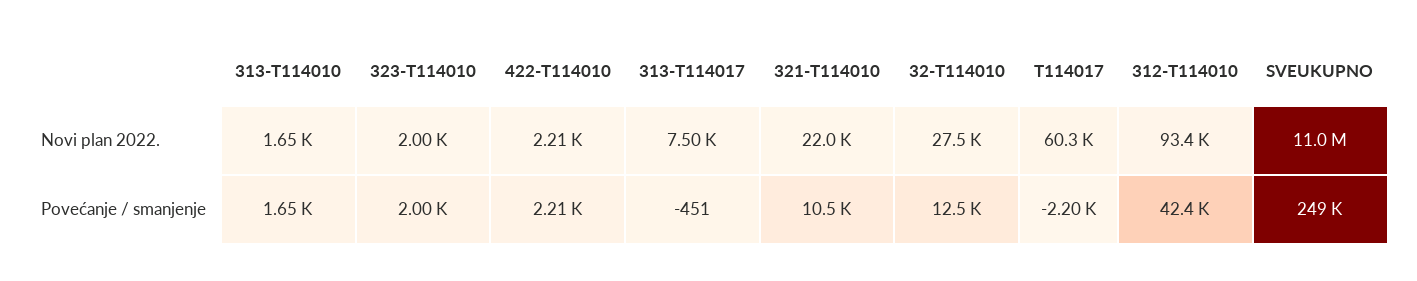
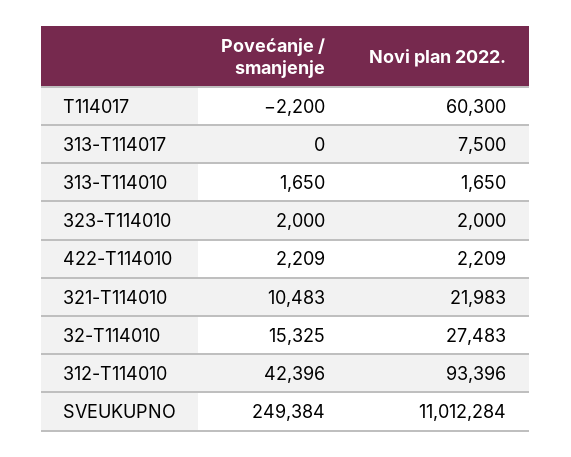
  {
    "313-T114010": {
      "Novi plan 2022.": 1650,
      "Povećanje / smanjenje": 1650
    },
    "323-T114010": {
      "Novi plan 2022.": 2000,
      "Povećanje / smanjenje": 2000
    },
    "422-T114010": {
      "Novi plan 2022.": 2209,
      "Povećanje / smanjenje": 2209
    },
    "313-T114017": {
      "Novi plan 2022.": 7500,
-     "Povećanje / smanjenje": -451
+     "Povećanje / smanjenje": 0
    },
    "321-T114010": {
      "Novi plan 2022.": 21983,
      "Povećanje / smanjenje": 10483
    },
    "32-T114010": {
      "Novi plan 2022.": 27483,
-     "Povećanje / smanjenje": 12500
+     "Povećanje / smanjenje": 15325
    },
    "T114017": {
      "Novi plan 2022.": 60300,
      "Povećanje / smanjenje": -2200
    },
    "312-T114010": {
      "Novi plan 2022.": 93396,
      "Povećanje / smanjenje": 42396
    },
    "SVEUKUPNO": {
      "Novi plan 2022.": 11012284,
      "Povećanje / smanjenje": 249384
    }
  }

